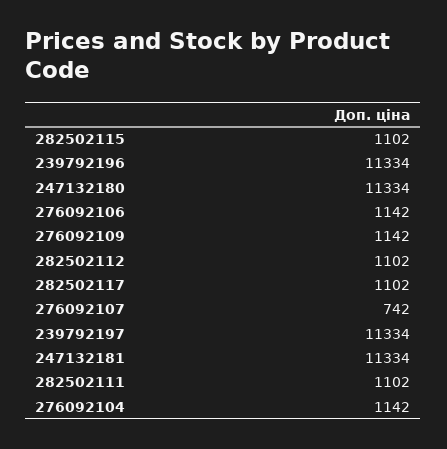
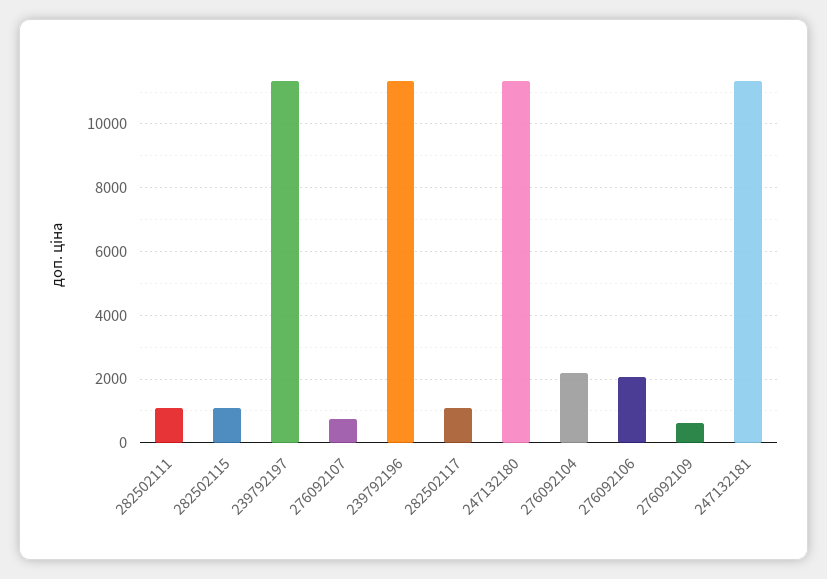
  {
    "282502115": 1102,
    "239792196": 11334,
    "247132180": 11334,
-   "276092106": 1142,
+   "276092106": 2000,
-   "276092109": 1142,
+   "276092109": 600,
-   "282502112": 1102,
    "282502117": 1102,
    "276092107": 742,
    "239792197": 11334,
    "247132181": 11334,
    "282502111": 1102,
-   "276092104": 1142
+   "276092104": 2200
  }

